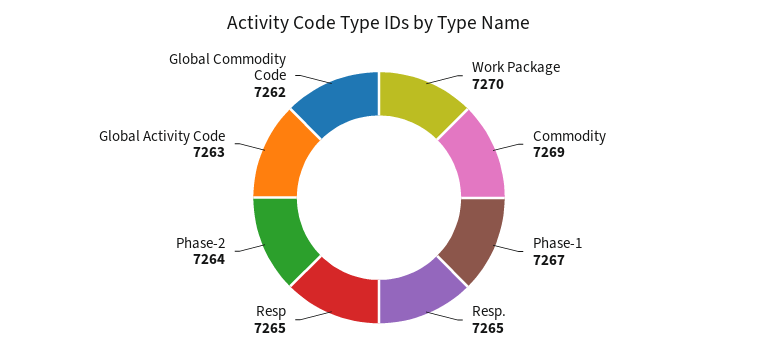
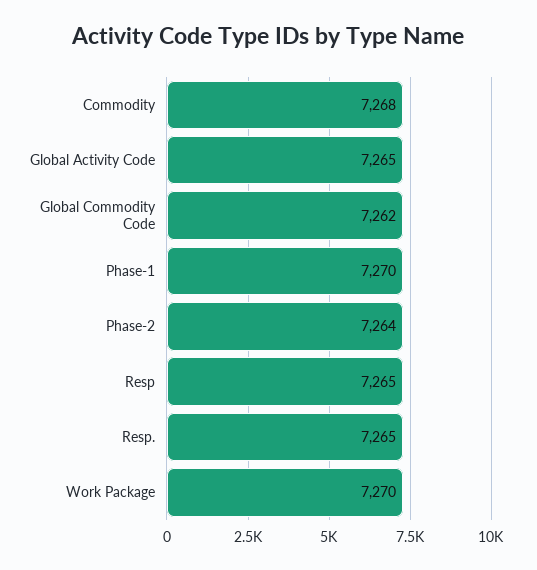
  {
    "Work Package": 7270,
-   "Commodity": 7269,
+   "Commodity": 7268,
-   "Phase-1": 7267,
+   "Phase-1": 7270,
    "Resp.": 7265,
    "Resp": 7265,
    "Phase-2": 7264,
-   "Global Activity Code": 7263,
+   "Global Activity Code": 7265,
    "Global Commodity Code": 7262
  }

